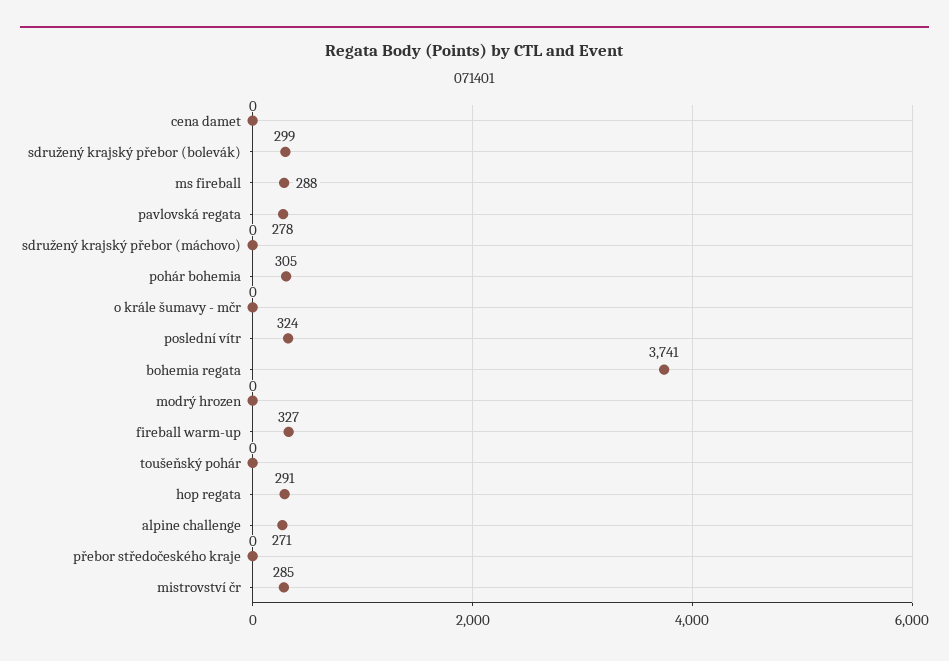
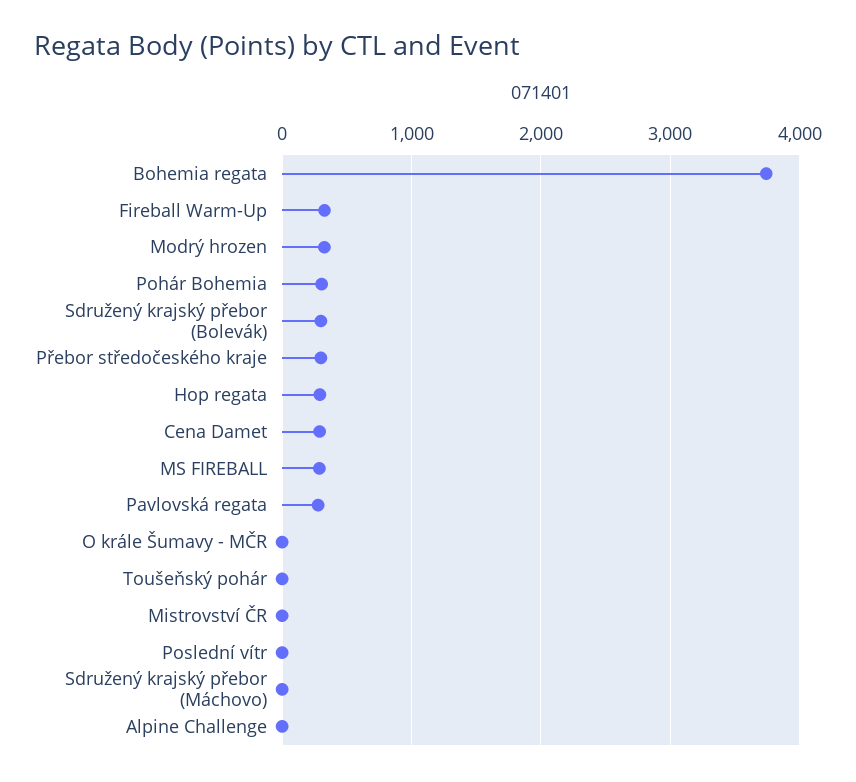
  {
-   "cena damet": 0,
+   "cena damet": 300,
    "sdružený krajský přebor (bolevák)": 299,
    "ms fireball": 288,
    "pavlovská regata": 278,
    "sdružený krajský přebor (máchovo)": 0,
    "pohár bohemia": 305,
    "o krále šumavy - mčr": 0,
-   "poslední vítr": 324,
+   "poslední vítr": 0,
    "bohemia regata": 3741,
-   "modrý hrozen": 0,
+   "modrý hrozen": 300,
    "fireball warm-up": 327,
    "toušeňský pohár": 0,
    "hop regata": 291,
-   "alpine challenge": 271,
+   "alpine challenge": 0,
-   "přebor středočeského kraje": 0,
+   "přebor středočeského kraje": 300,
-   "mistrovství čr": 285
+   "mistrovství čr": 0
  }

